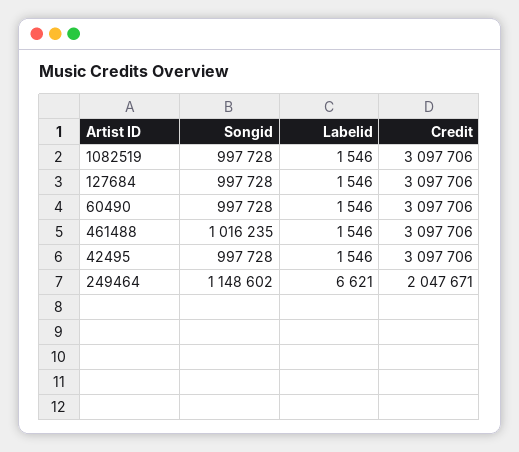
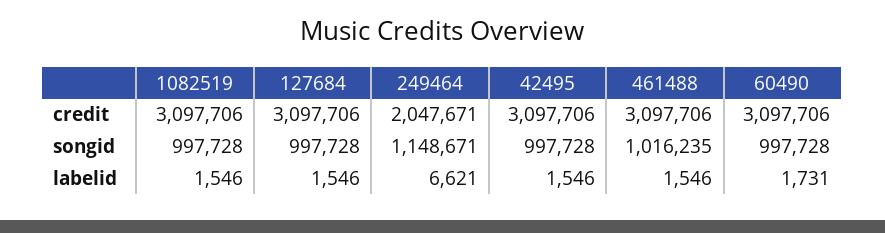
  {
    "Songid": {
      "1082519": 997728,
      "127684": 997728,
      "60490": 997728,
      "461488": 1016235,
      "42495": 997728,
-     "249464": 1148602
+     "249464": 1148671
    },
    "Labelid": {
      "1082519": 1546,
      "127684": 1546,
-     "60490": 1546,
+     "60490": 1731,
      "461488": 1546,
      "42495": 1546,
      "249464": 6621
    },
    "Credit": {
      "1082519": 3097706,
      "127684": 3097706,
      "60490": 3097706,
      "461488": 3097706,
      "42495": 3097706,
      "249464": 2047671
    }
  }

